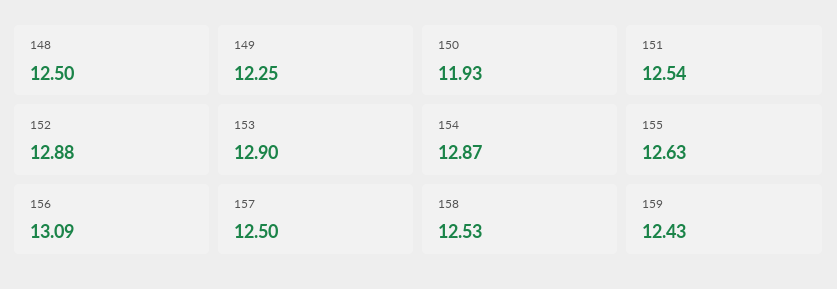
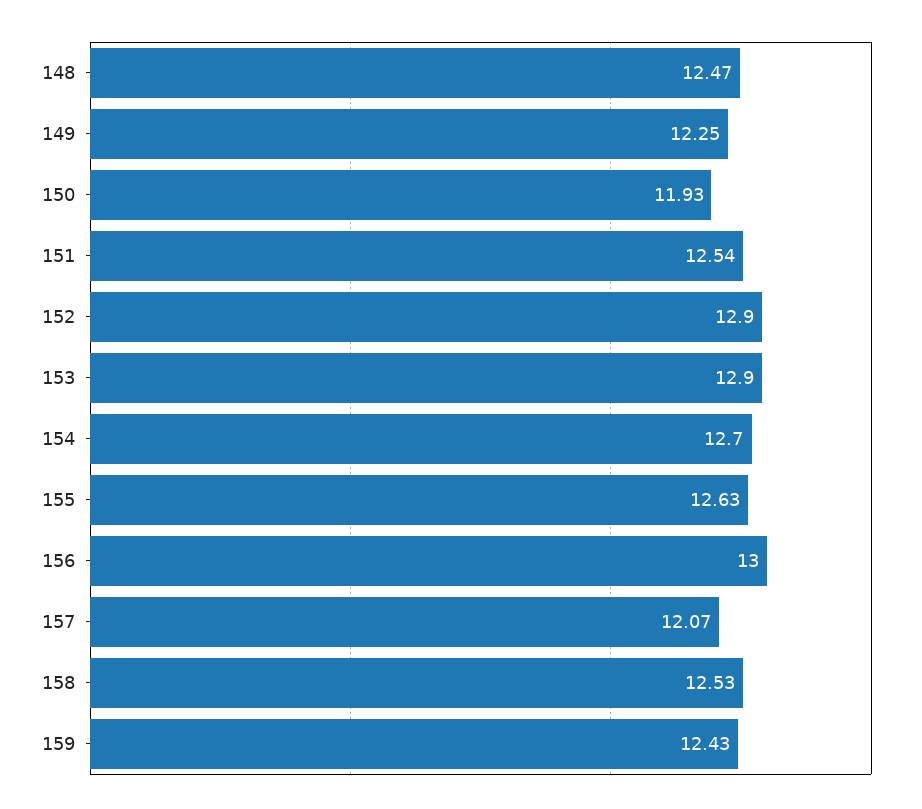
  {
-   "148": 12.5,
+   "148": 12.47,
    "149": 12.25,
    "150": 11.93,
    "151": 12.54,
-   "152": 12.88,
+   "152": 12.9,
    "153": 12.9,
-   "154": 12.87,
+   "154": 12.7,
    "155": 12.63,
-   "156": 13.09,
+   "156": 13,
-   "157": 12.5,
+   "157": 12.07,
    "158": 12.53,
    "159": 12.43
  }

